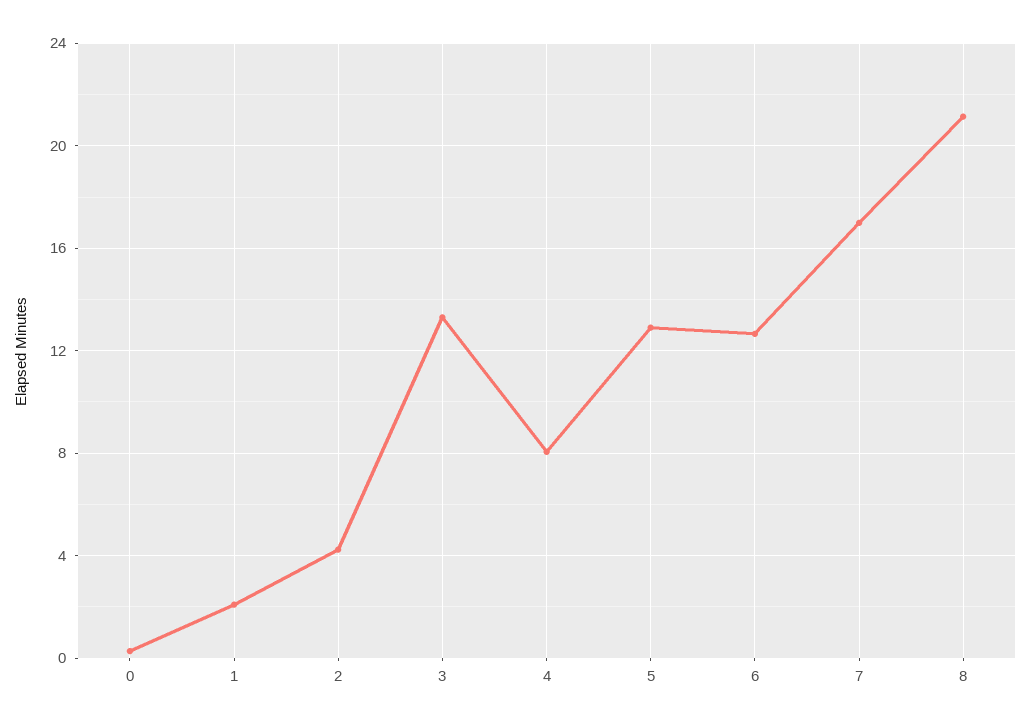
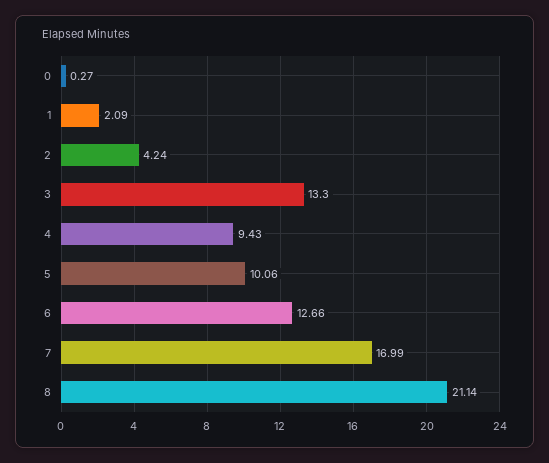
  {
    "0": 0.27,
    "1": 2.09,
    "2": 4.24,
    "3": 13.3,
-   "4": 8,
+   "4": 9.43,
-   "5": 13,
+   "5": 10.06,
    "6": 12.66,
    "7": 16.99,
    "8": 21.14
  }

